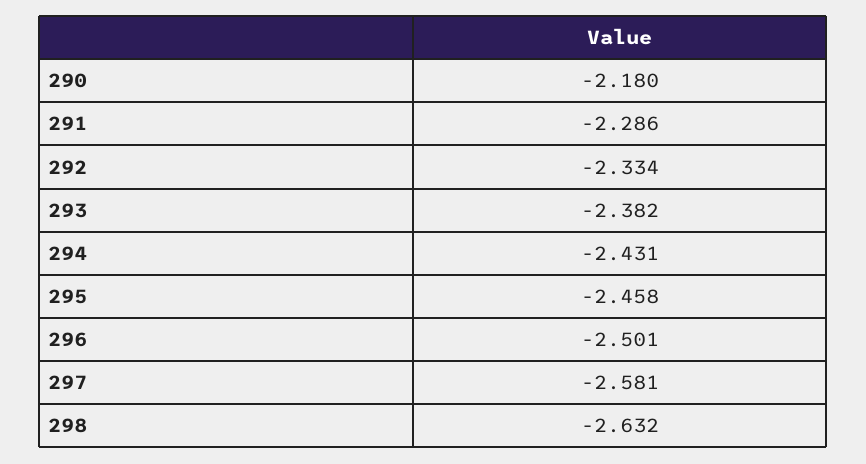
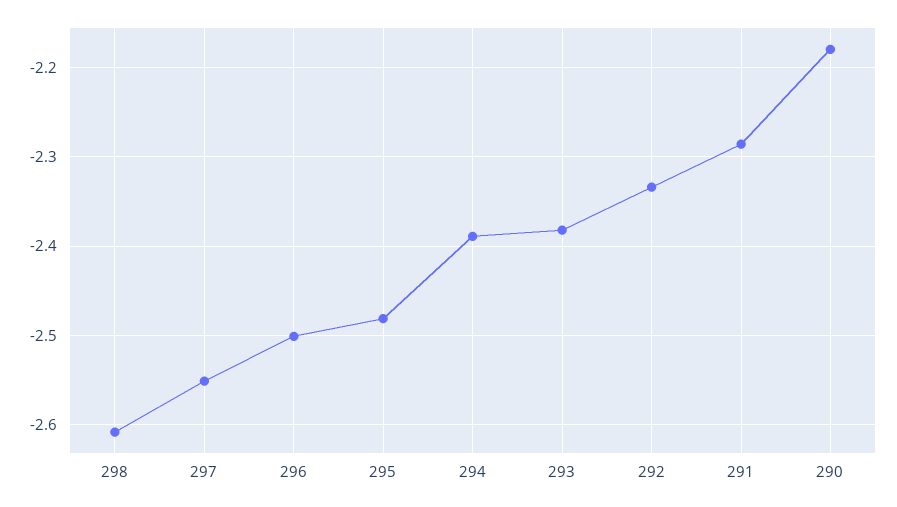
  {
    "290": -2.18,
    "291": -2.286,
    "292": -2.334,
    "293": -2.382,
-   "294": -2.431,
+   "294": -2.39,
-   "295": -2.458,
+   "295": -2.48,
    "296": -2.501,
-   "297": -2.581,
+   "297": -2.55,
-   "298": -2.632
+   "298": -2.61
  }

